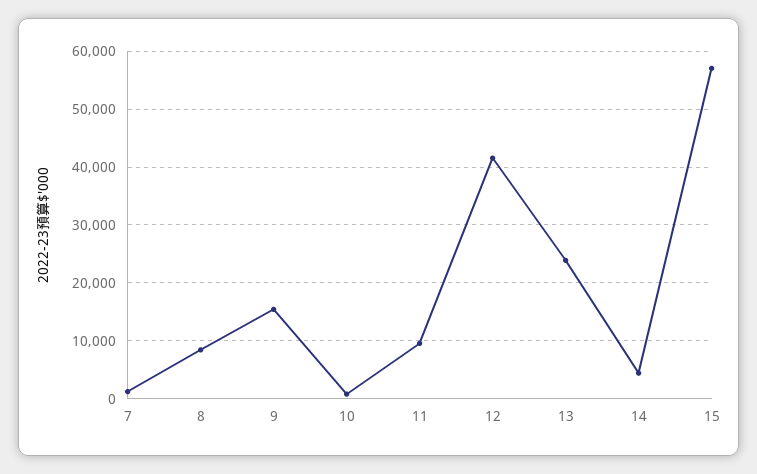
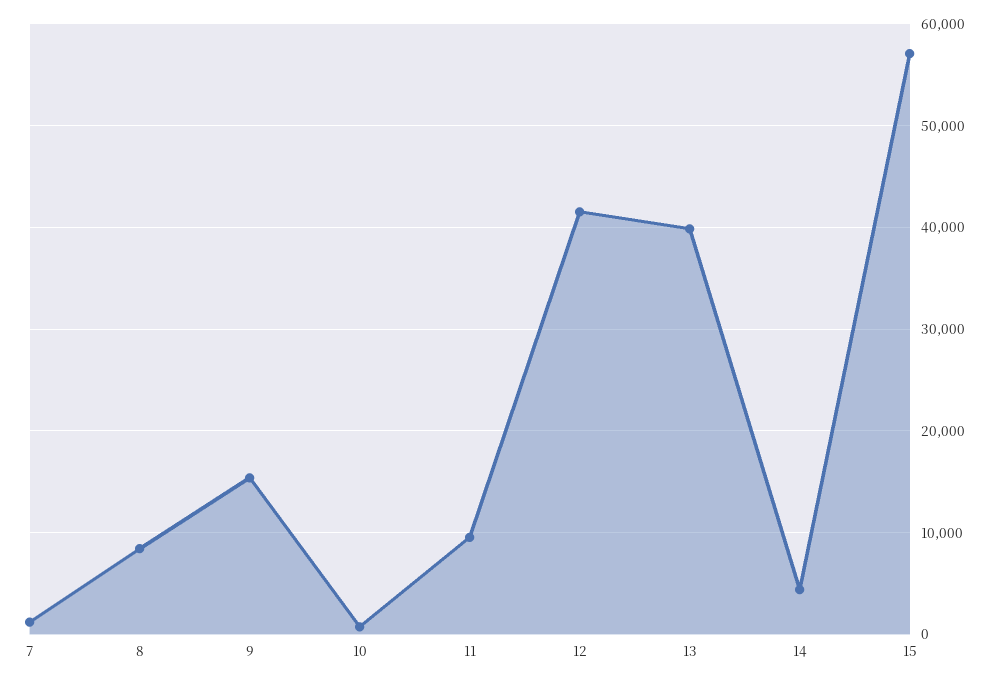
  {
    "7": 1000,
    "8": 8000,
    "9": 15000,
    "10": 1000,
    "11": 10000,
    "12": 42000,
-   "13": 24000,
+   "13": 40000,
    "14": 4000,
    "15": 57000
  }

